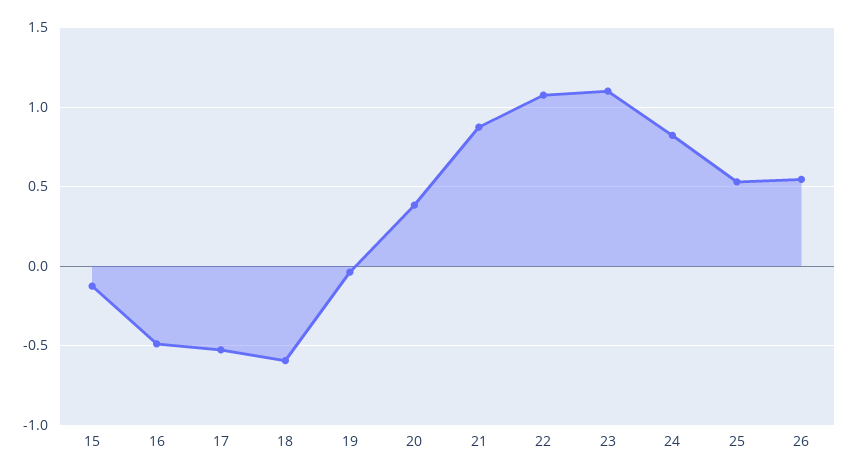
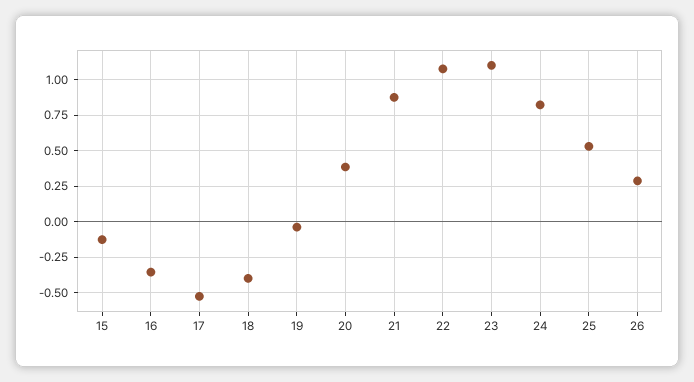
  {
    "15": -0.15,
-   "16": -0.5,
+   "16": -0.35,
    "17": -0.55,
-   "18": -0.6,
+   "18": -0.4,
    "19": -0.05,
    "20": 0.4,
    "21": 0.85,
    "22": 1.1,
    "23": 1.1,
    "24": 0.8,
    "25": 0.55,
-   "26": 0.55
+   "26": 0.3
  }

